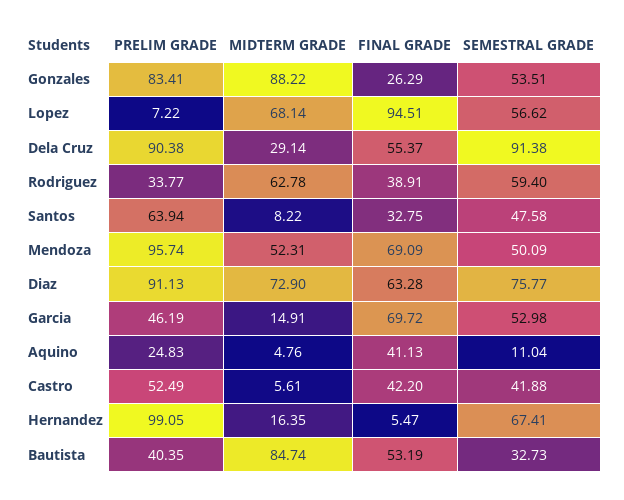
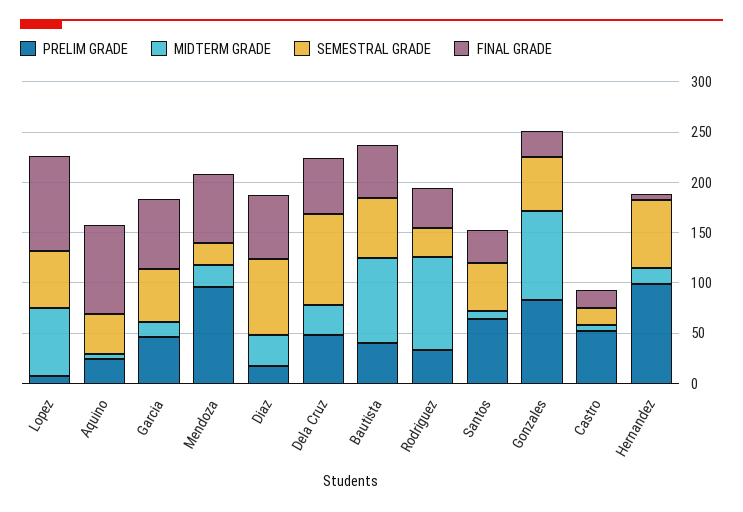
  {
    "PRELIM GRADE": {
      "Gonzales": 83.41,
      "Lopez": 7.22,
-     "Dela Cruz": 90.38,
+     "Dela Cruz": 50,
      "Rodriguez": 33.77,
      "Santos": 63.94,
      "Mendoza": 95.74,
-     "Diaz": 91.13,
+     "Diaz": 20,
      "Garcia": 46.19,
      "Aquino": 24.83,
      "Castro": 52.49,
      "Hernandez": 99.05,
      "Bautista": 40.35
    },
    "MIDTERM GRADE": {
      "Gonzales": 88.22,
      "Lopez": 68.14,
      "Dela Cruz": 29.14,
-     "Rodriguez": 62.78,
+     "Rodriguez": 90,
      "Santos": 8.22,
-     "Mendoza": 52.31,
+     "Mendoza": 20,
-     "Diaz": 72.9,
+     "Diaz": 30,
      "Garcia": 14.91,
      "Aquino": 4.76,
      "Castro": 5.61,
      "Hernandez": 16.35,
      "Bautista": 84.74
    },
    "FINAL GRADE": {
      "Gonzales": 26.29,
      "Lopez": 94.51,
      "Dela Cruz": 55.37,
      "Rodriguez": 38.91,
      "Santos": 32.75,
      "Mendoza": 69.09,
      "Diaz": 63.28,
      "Garcia": 69.72,
-     "Aquino": 41.13,
+     "Aquino": 90,
-     "Castro": 42.2,
+     "Castro": 20,
      "Hernandez": 5.47,
      "Bautista": 53.19
    },
    "SEMESTRAL GRADE": {
      "Gonzales": 53.51,
      "Lopez": 56.62,
      "Dela Cruz": 91.38,
-     "Rodriguez": 59.4,
+     "Rodriguez": 30,
      "Santos": 47.58,
-     "Mendoza": 50.09,
+     "Mendoza": 20,
      "Diaz": 75.77,
      "Garcia": 52.98,
-     "Aquino": 11.04,
+     "Aquino": 40,
-     "Castro": 41.88,
+     "Castro": 20,
      "Hernandez": 67.41,
-     "Bautista": 32.73
+     "Bautista": 60
    }
  }

